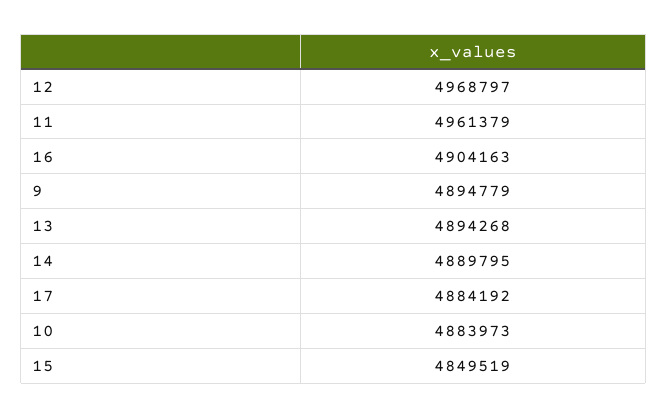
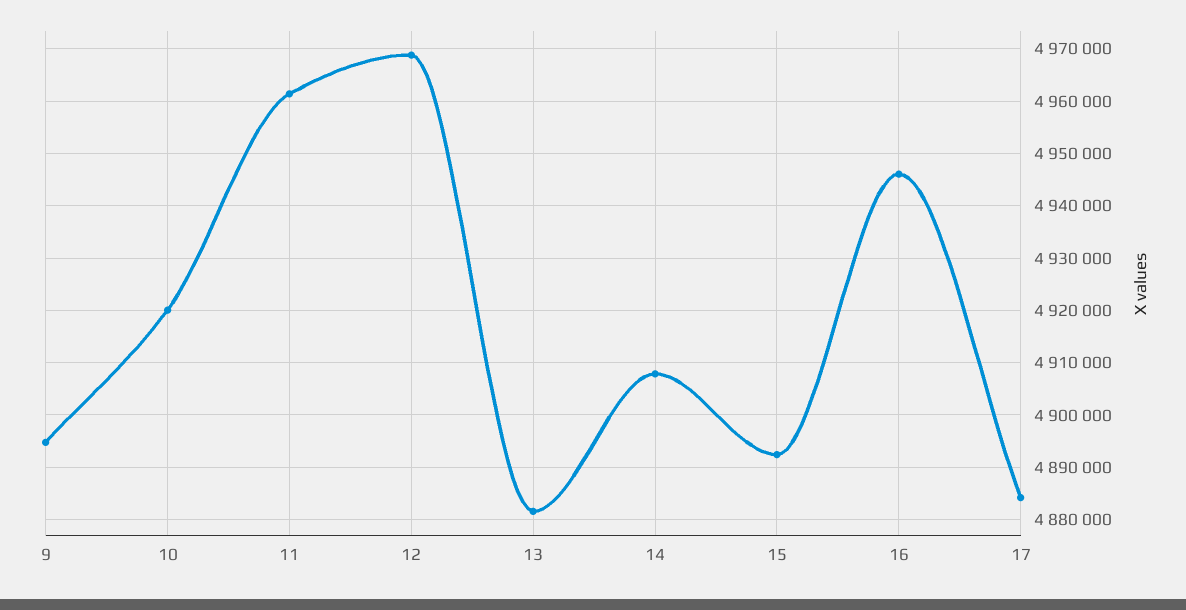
  {
    "12": 4968797,
    "11": 4961379,
-   "16": 4904163,
+   "16": 4946000,
    "9": 4894779,
-   "13": 4894268,
+   "13": 4882000,
-   "14": 4889795,
+   "14": 4908000,
    "17": 4884192,
-   "10": 4883973,
+   "10": 4920000,
-   "15": 4849519
+   "15": 4892000
  }

